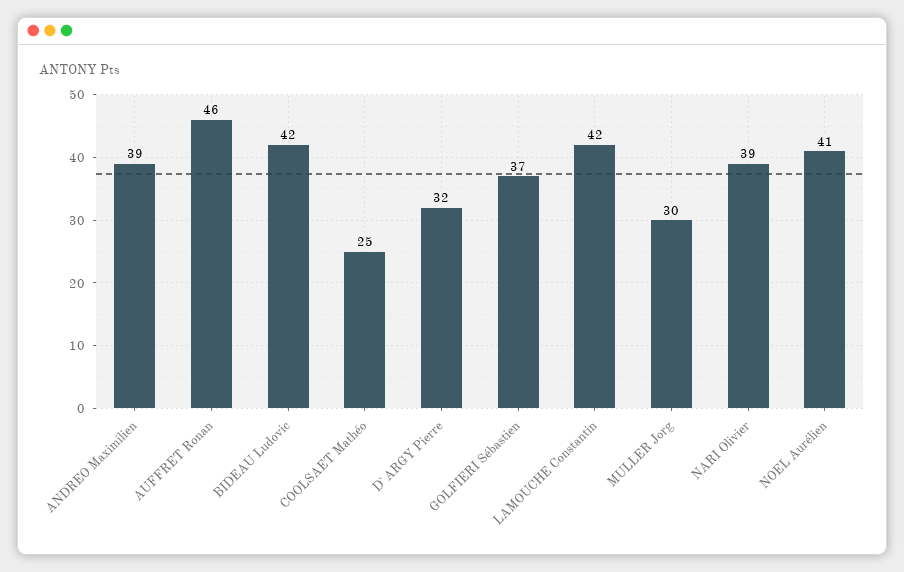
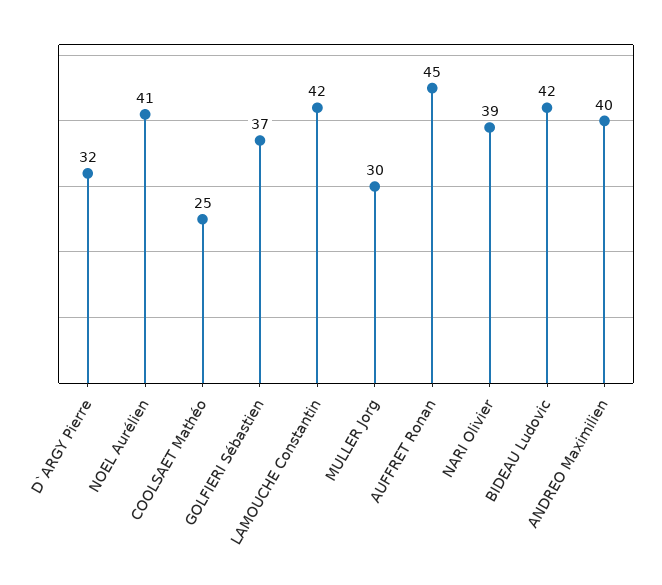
  {
-   "ANDREO Maximilien": 39,
+   "ANDREO Maximilien": 40,
-   "AUFFRET Ronan": 46,
+   "AUFFRET Ronan": 45,
    "BIDEAU Ludovic": 42,
    "COOLSAET Mathéo": 25,
    "D`ARGY Pierre": 32,
    "GOLFIERI Sébastien": 37,
    "LAMOUCHE Constantin": 42,
    "MULLER Jorg": 30,
    "NARI Olivier": 39,
    "NOEL Aurélien": 41
  }

